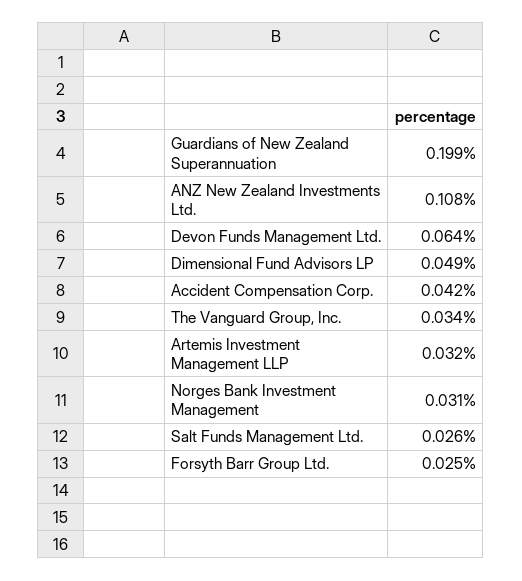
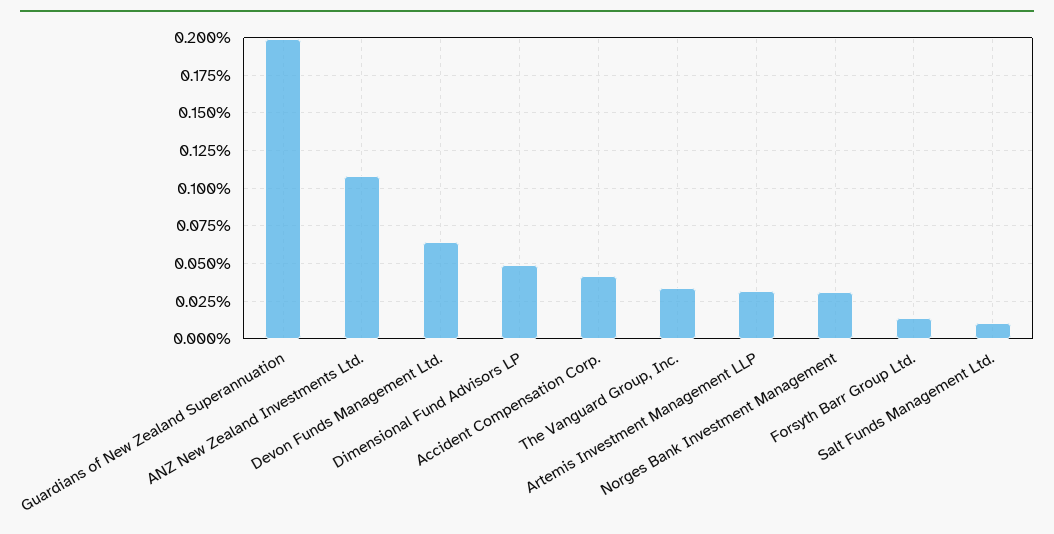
  {
    "Guardians of New Zealand Superannuation": 0.199,
    "ANZ New Zealand Investments Ltd.": 0.108,
    "Devon Funds Management Ltd.": 0.064,
    "Dimensional Fund Advisors LP": 0.049,
    "Accident Compensation Corp.": 0.042,
    "The Vanguard Group, Inc.": 0.034,
    "Artemis Investment Management LLP": 0.032,
    "Norges Bank Investment Management": 0.031,
-   "Salt Funds Management Ltd.": 0.026,
+   "Salt Funds Management Ltd.": 0.01,
-   "Forsyth Barr Group Ltd.": 0.025
+   "Forsyth Barr Group Ltd.": 0.015
  }

